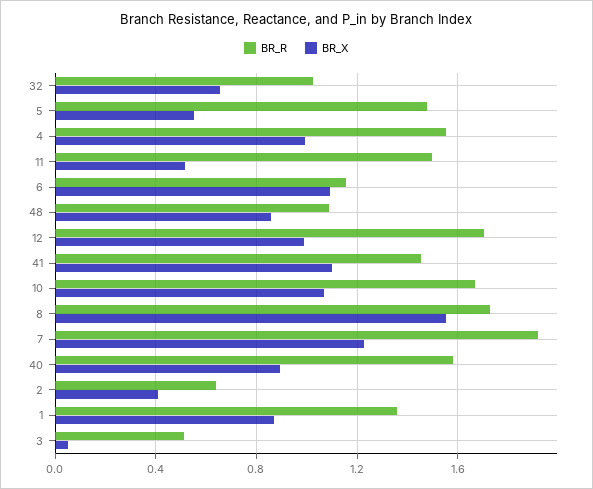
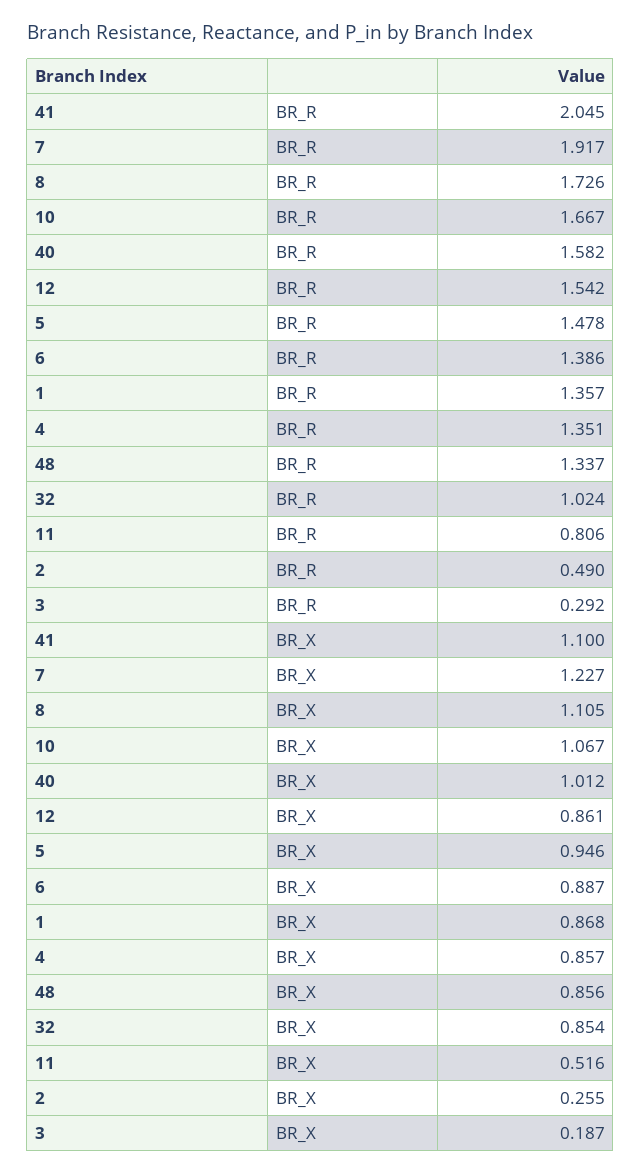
  {
    "BR_R": {
      "32": 1.024,
      "5": 1.478,
-     "4": 1.55,
+     "4": 1.351,
-     "11": 1.5,
+     "11": 0.806,
-     "6": 1.15,
+     "6": 1.386,
-     "48": 1.1,
+     "48": 1.337,
-     "12": 1.7,
+     "12": 1.542,
-     "41": 1.45,
+     "41": 2.045,
      "10": 1.667,
      "8": 1.726,
      "7": 1.917,
      "40": 1.582,
-     "2": 0.65,
+     "2": 0.49,
      "1": 1.357,
-     "3": 0.5
+     "3": 0.292
    },
    "BR_X": {
-     "32": 0.65,
+     "32": 0.854,
-     "5": 0.55,
+     "5": 0.946,
-     "4": 1,
+     "4": 0.857,
      "11": 0.516,
-     "6": 1.1,
+     "6": 0.887,
      "48": 0.856,
-     "12": 1,
+     "12": 0.861,
      "41": 1.1,
      "10": 1.067,
-     "8": 1.55,
+     "8": 1.105,
      "7": 1.227,
-     "40": 0.9,
+     "40": 1.012,
-     "2": 0.4,
+     "2": 0.255,
      "1": 0.868,
-     "3": 0.05
+     "3": 0.187
    }
  }

